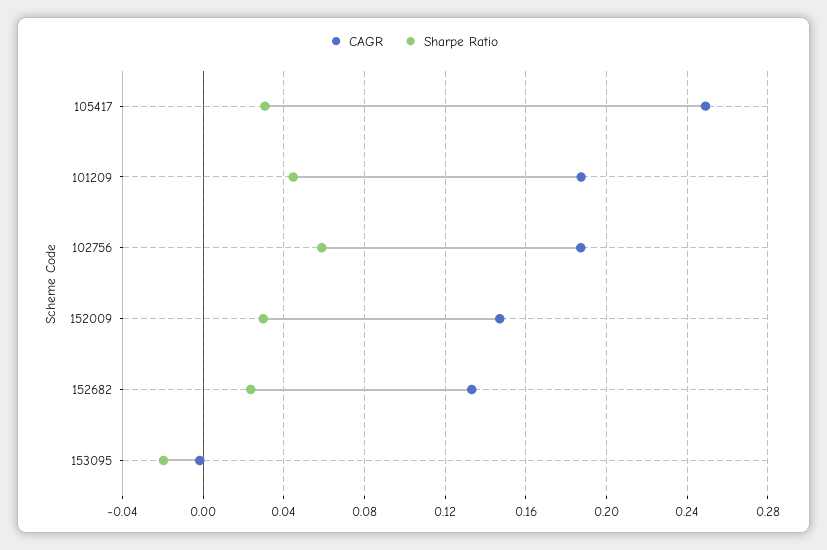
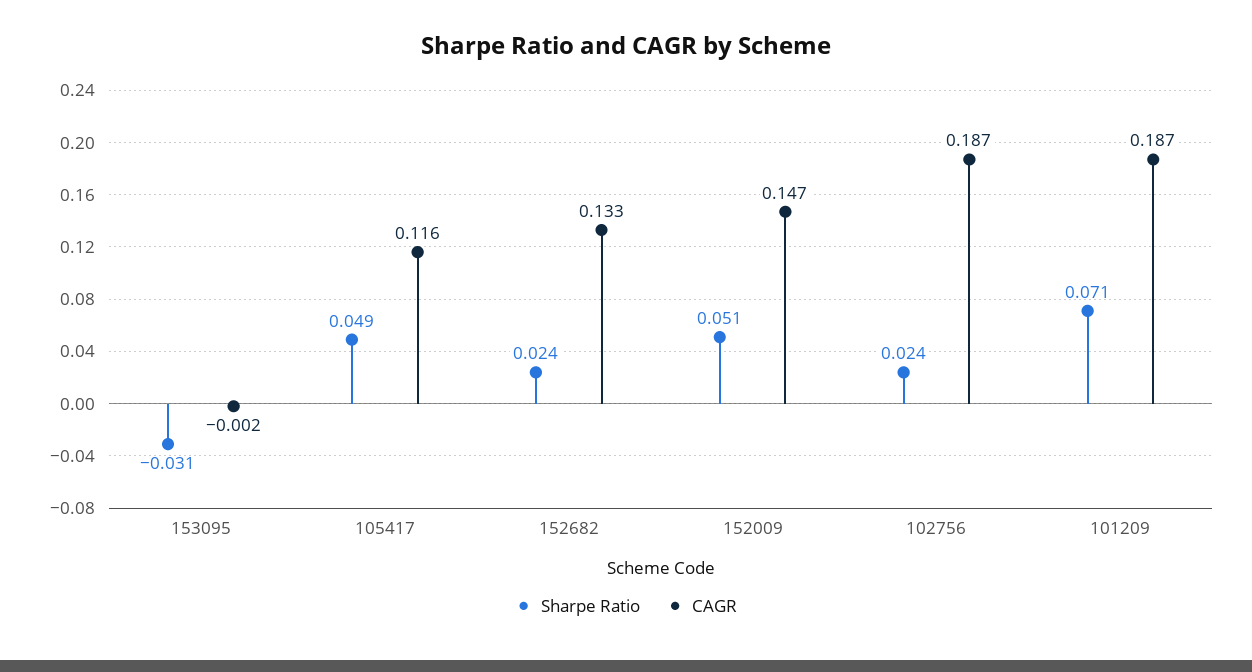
  {
    "CAGR": {
-     "105417": 0.25,
+     "105417": 0.116,
      "101209": 0.187,
      "102756": 0.187,
      "152009": 0.147,
      "152682": 0.133,
      "153095": -0.002
    },
    "Sharpe Ratio": {
-     "105417": 0.03,
+     "105417": 0.049,
-     "101209": 0.045,
+     "101209": 0.071,
-     "102756": 0.06,
+     "102756": 0.024,
-     "152009": 0.03,
+     "152009": 0.051,
      "152682": 0.024,
-     "153095": -0.02
+     "153095": -0.031
    }
  }

